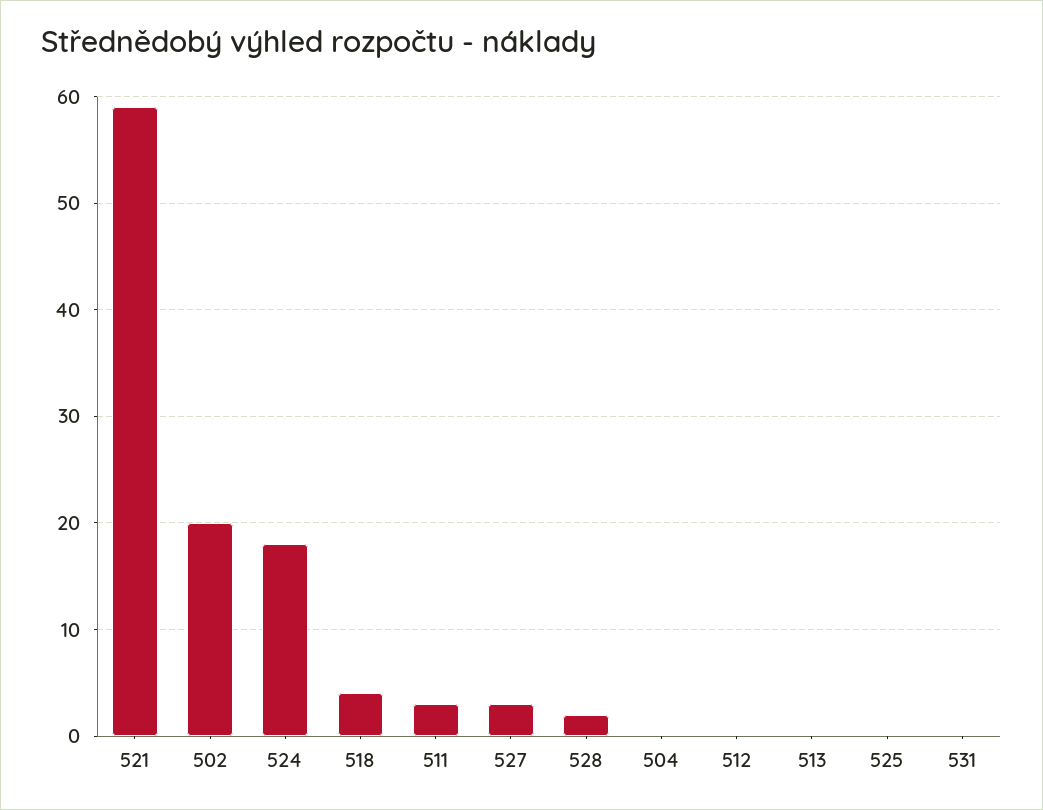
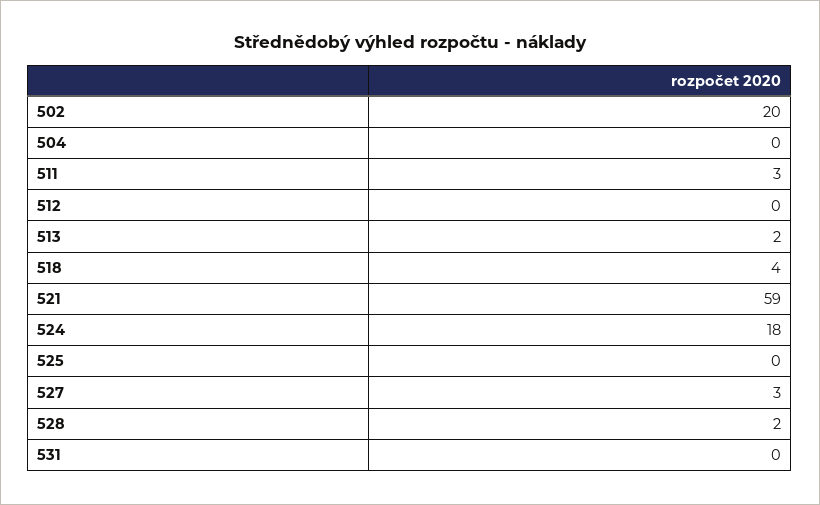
  {
    "521": 59,
    "502": 20,
    "524": 18,
    "518": 4,
    "511": 3,
    "527": 3,
    "528": 2,
    "504": 0,
    "512": 0,
-   "513": 0,
+   "513": 2,
    "525": 0,
    "531": 0
  }

